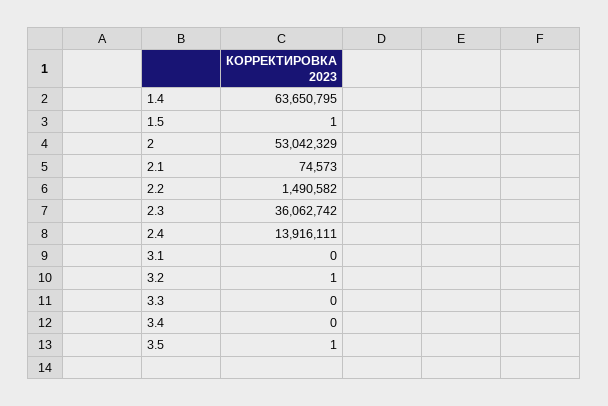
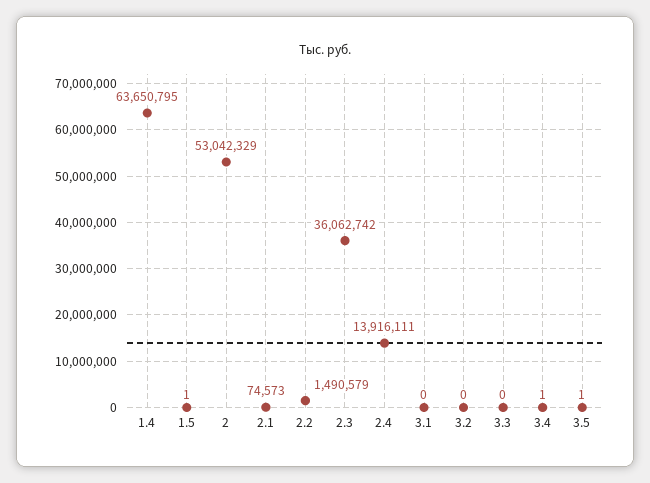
  {
    "1.4": 63650795,
    "1.5": 1,
    "2": 53042329,
    "2.1": 74573,
-   "2.2": 1490582,
+   "2.2": 1490579,
    "2.3": 36062742,
    "2.4": 13916111,
    "3.1": 0,
-   "3.2": 1,
+   "3.2": 0,
    "3.3": 0,
-   "3.4": 0,
+   "3.4": 1,
    "3.5": 1
  }

